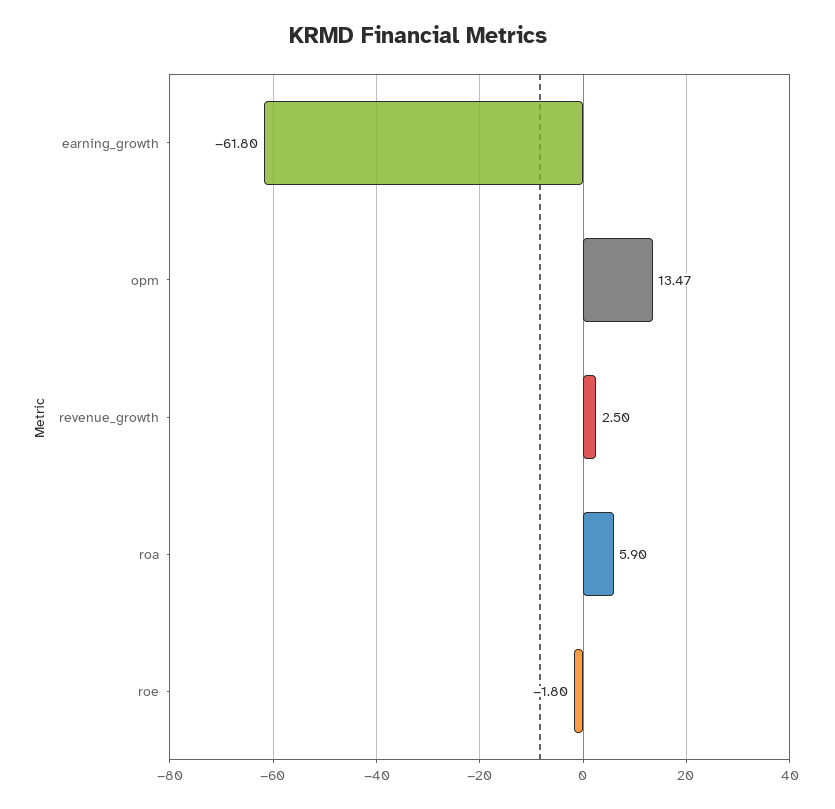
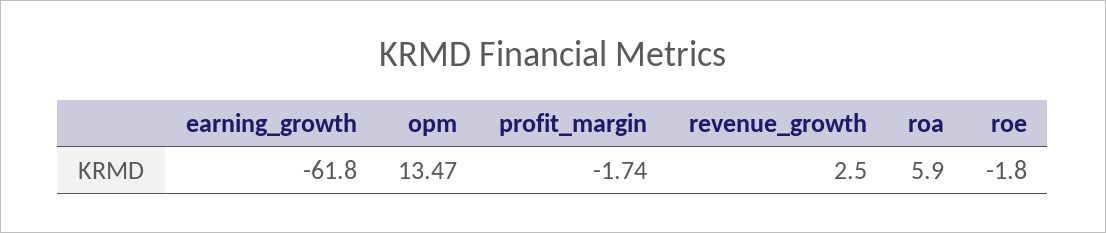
  {
    "earning_growth": -61.8,
    "opm": 13.47,
    "revenue_growth": 2.5,
    "roa": 5.9,
-   "roe": -1.8
+   "roe": -1.8,
+   "profit_margin": -1.74
  }

